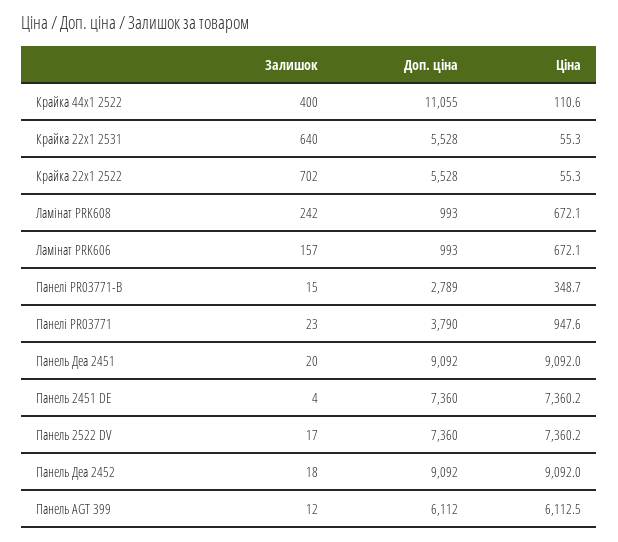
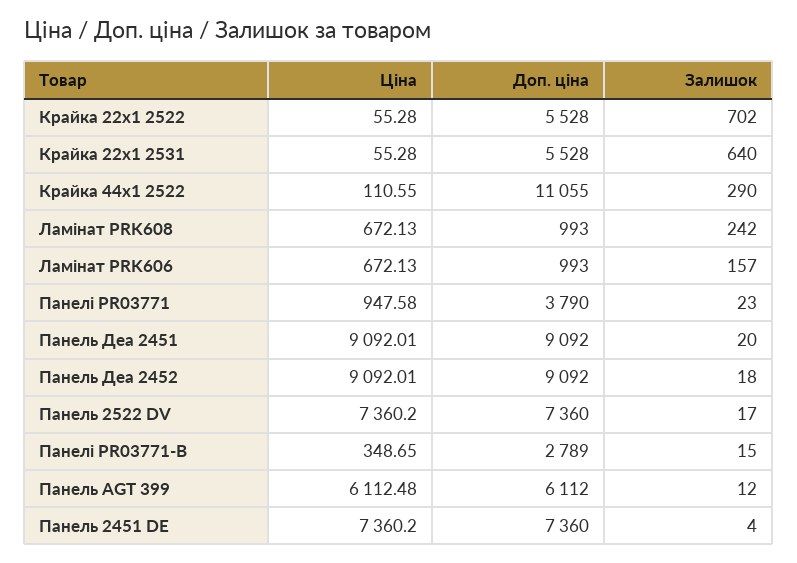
  {
    "Залишок": {
-     "Крайка 44x1 2522": 400,
+     "Крайка 44x1 2522": 290,
      "Крайка 22x1 2531": 640,
      "Крайка 22x1 2522": 702,
      "Ламінат PRK608": 242,
      "Ламінат PRK606": 157,
      "Панелі PR03771-B": 15,
      "Панелі PR03771": 23,
      "Панель Деа 2451": 20,
      "Панель 2451 DE": 4,
      "Панель 2522 DV": 17,
      "Панель Деа 2452": 18,
      "Панель AGT 399": 12
    },
    "Доп. ціна": {
      "Крайка 44x1 2522": 11055,
      "Крайка 22x1 2531": 5528,
      "Крайка 22x1 2522": 5528,
      "Ламінат PRK608": 993,
      "Ламінат PRK606": 993,
      "Панелі PR03771-B": 2789,
      "Панелі PR03771": 3790,
      "Панель Деа 2451": 9092,
      "Панель 2451 DE": 7360,
      "Панель 2522 DV": 7360,
      "Панель Деа 2452": 9092,
      "Панель AGT 399": 6112
    },
    "Ціна": {
      "Крайка 44x1 2522": 110.55,
      "Крайка 22x1 2531": 55.28,
      "Крайка 22x1 2522": 55.28,
      "Ламінат PRK608": 672.13,
      "Ламінат PRK606": 672.13,
      "Панелі PR03771-B": 348.65,
      "Панелі PR03771": 947.58,
      "Панель Деа 2451": 9092.01,
      "Панель 2451 DE": 7360.2,
      "Панель 2522 DV": 7360.2,
      "Панель Деа 2452": 9092.01,
      "Панель AGT 399": 6112.48
    }
  }

